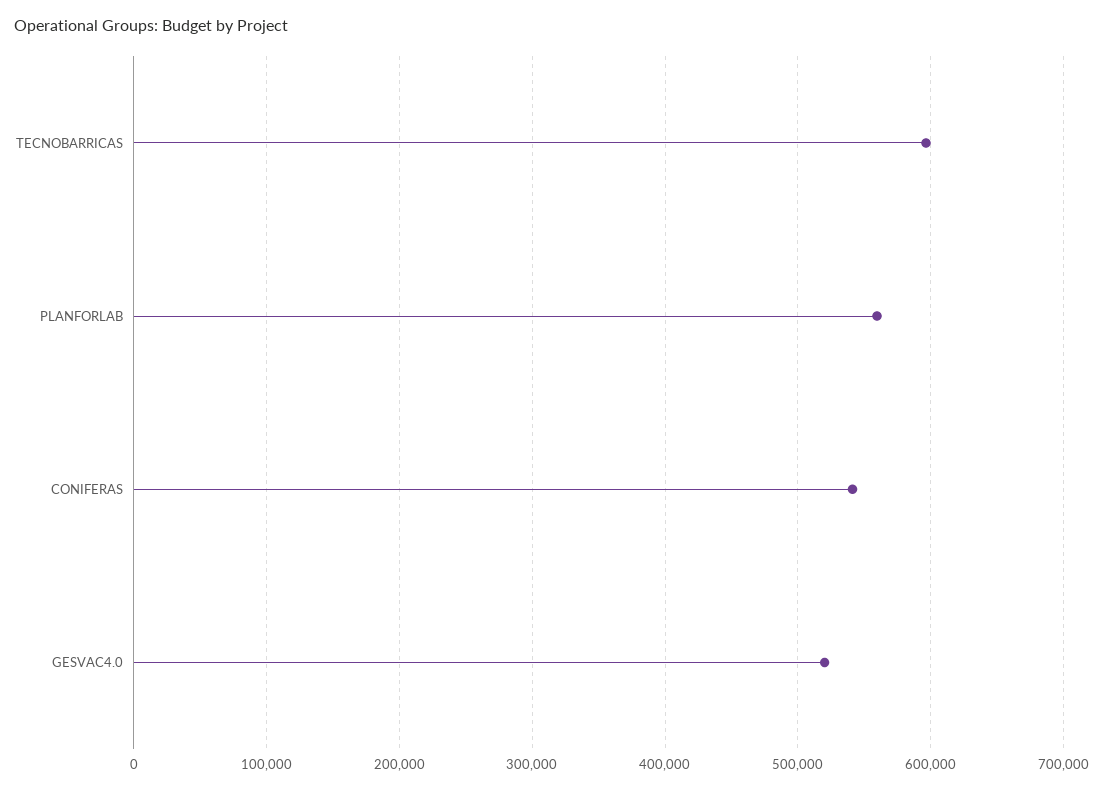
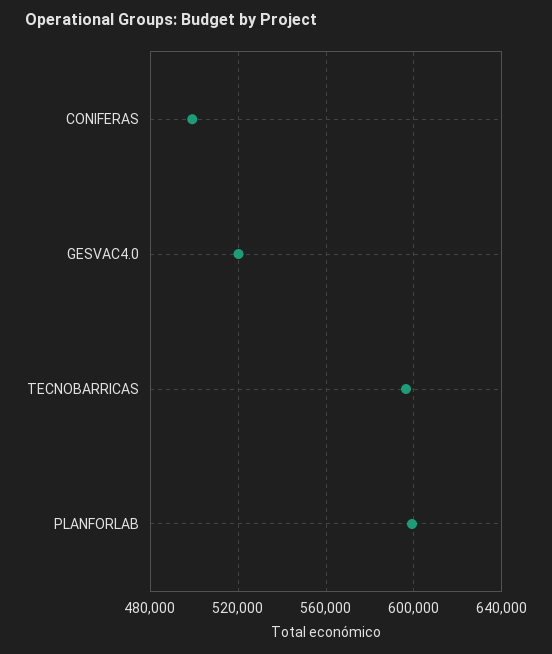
  {
    "TECNOBARRICAS": 595000,
-   "PLANFORLAB": 560000,
+   "PLANFORLAB": 600000,
-   "CONIFERAS": 540000,
+   "CONIFERAS": 500000,
    "GESVAC4.0": 520000
  }

